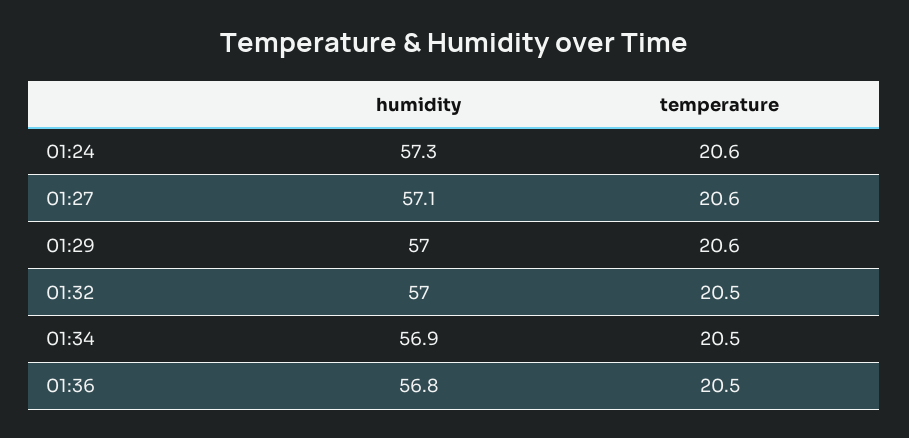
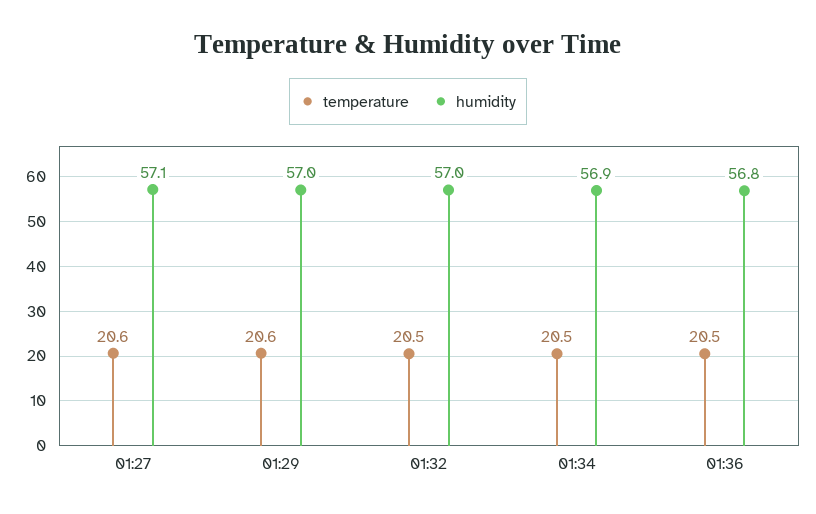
  {
    "humidity": {
-     "01:24": 57.3,
      "01:27": 57.1,
      "01:29": 57,
      "01:32": 57,
      "01:34": 56.9,
      "01:36": 56.8
    },
    "temperature": {
-     "01:24": 20.6,
      "01:27": 20.6,
      "01:29": 20.6,
      "01:32": 20.5,
      "01:34": 20.5,
      "01:36": 20.5
    }
  }

